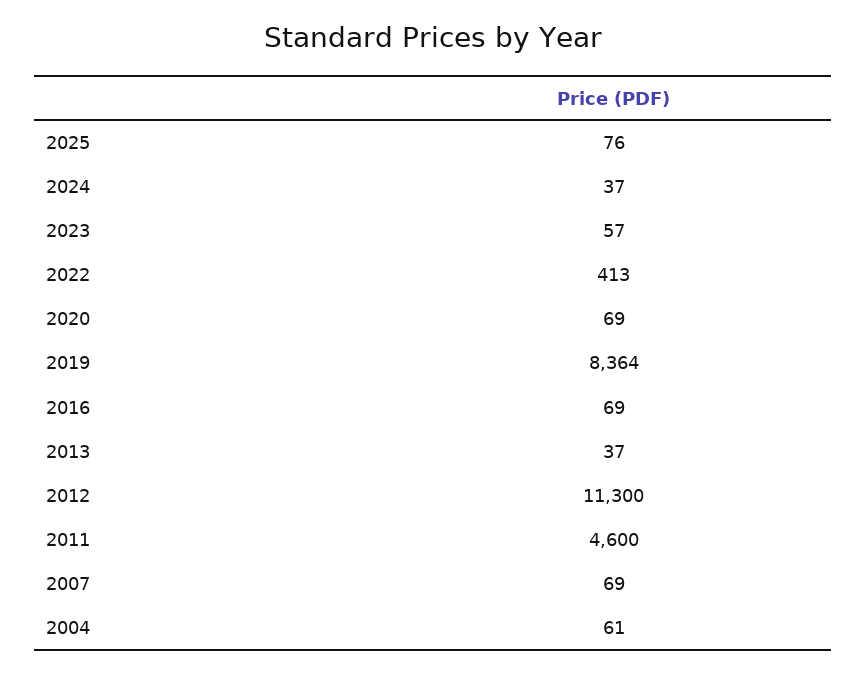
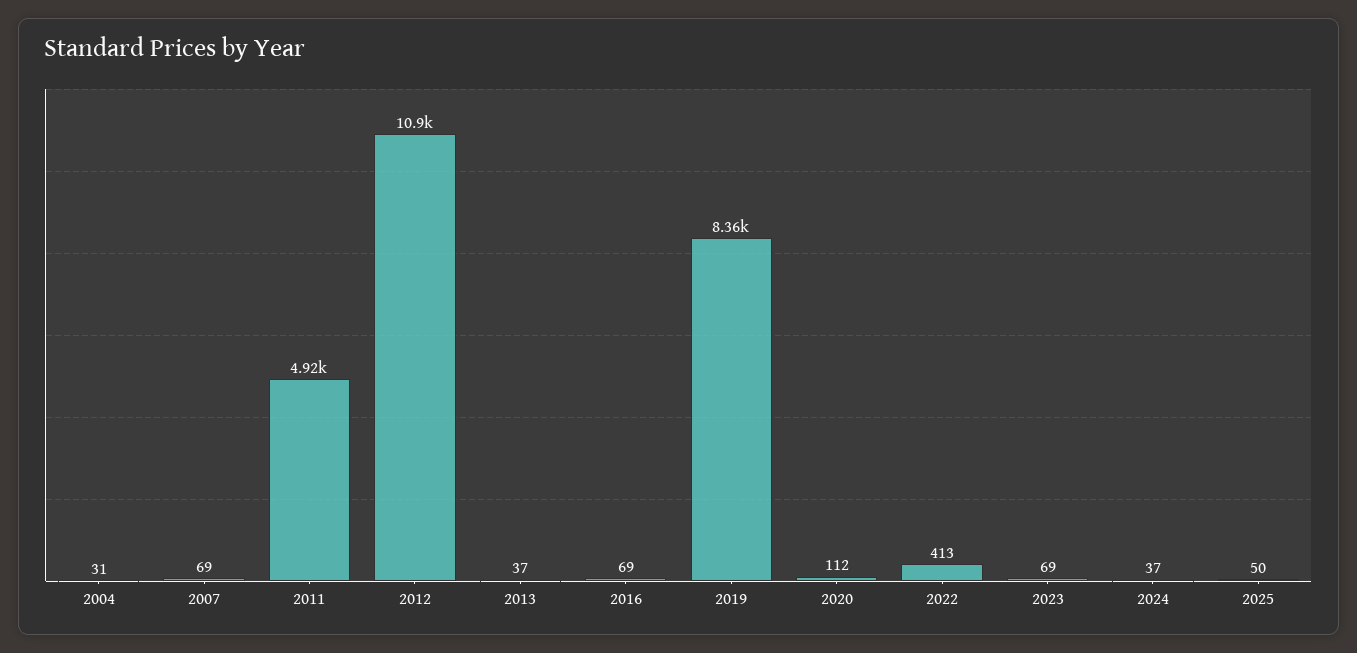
  {
-   "2025": 76,
+   "2025": 50,
    "2024": 37,
-   "2023": 57,
+   "2023": 69,
    "2022": 413,
-   "2020": 69,
+   "2020": 112,
    "2019": 8364,
    "2016": 69,
    "2013": 37,
-   "2012": 11300,
+   "2012": 10900,
-   "2011": 4600,
+   "2011": 4920,
    "2007": 69,
-   "2004": 61
+   "2004": 31
  }

